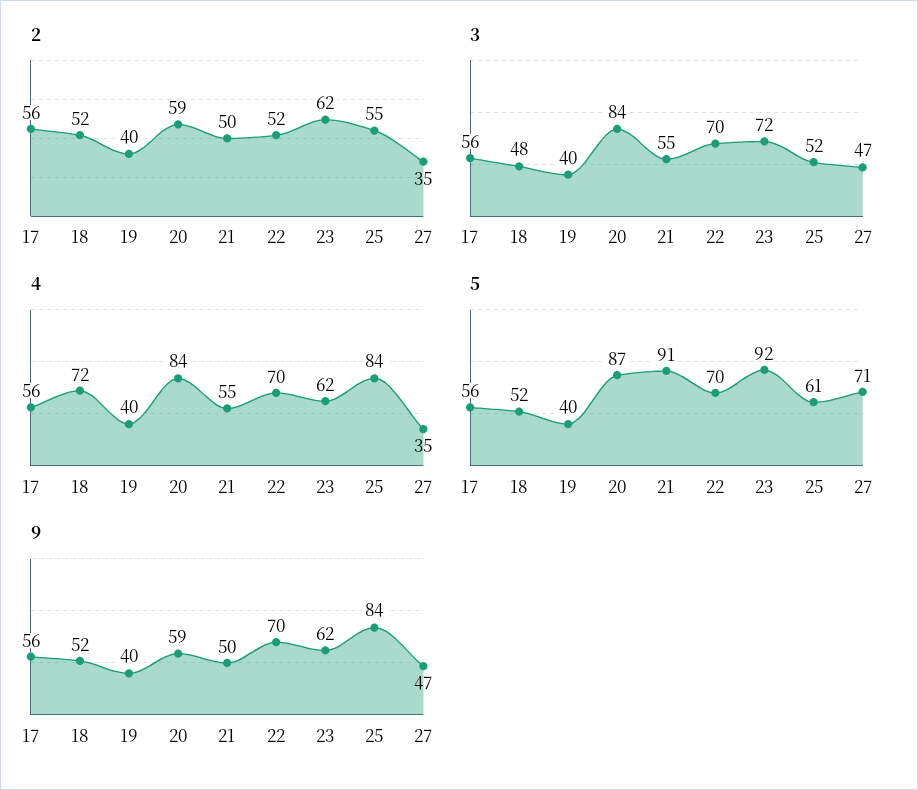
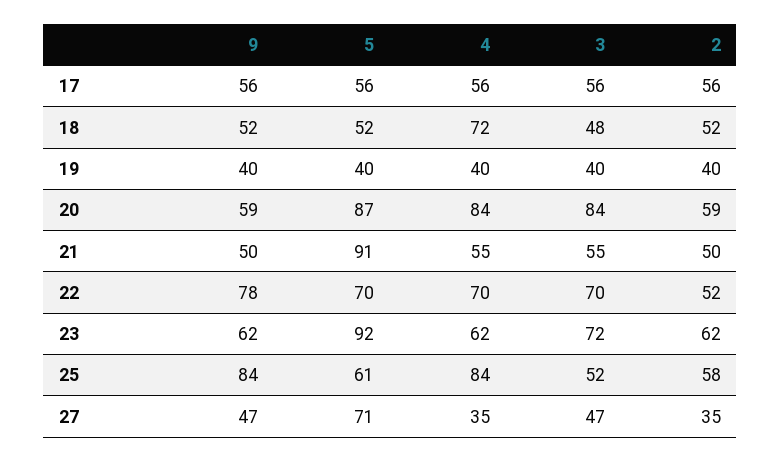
  {
    "2": {
      "17": 56,
      "18": 52,
      "19": 40,
      "20": 59,
      "21": 50,
      "22": 52,
      "23": 62,
-     "25": 55,
+     "25": 58,
      "27": 35
    },
    "3": {
      "17": 56,
      "18": 48,
      "19": 40,
      "20": 84,
      "21": 55,
      "22": 70,
      "23": 72,
      "25": 52,
      "27": 47
    },
    "4": {
      "17": 56,
      "18": 72,
      "19": 40,
      "20": 84,
      "21": 55,
      "22": 70,
      "23": 62,
      "25": 84,
      "27": 35
    },
    "5": {
      "17": 56,
      "18": 52,
      "19": 40,
      "20": 87,
      "21": 91,
      "22": 70,
      "23": 92,
      "25": 61,
      "27": 71
    },
    "9": {
      "17": 56,
      "18": 52,
      "19": 40,
      "20": 59,
      "21": 50,
-     "22": 70,
+     "22": 78,
      "23": 62,
      "25": 84,
      "27": 47
    }
  }

